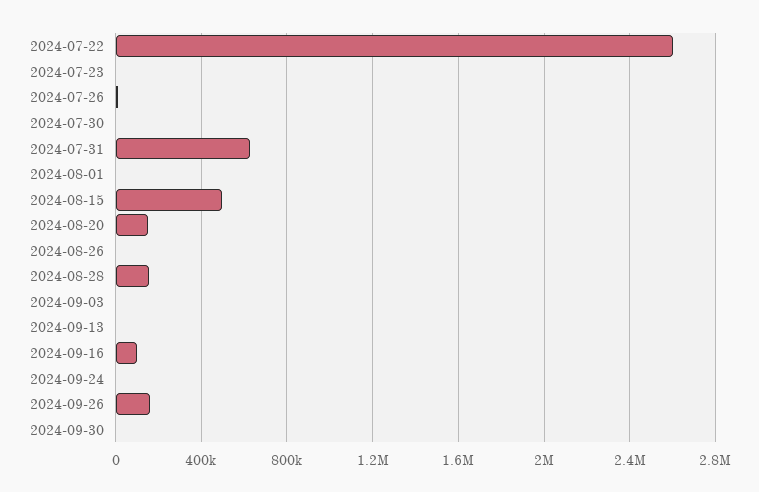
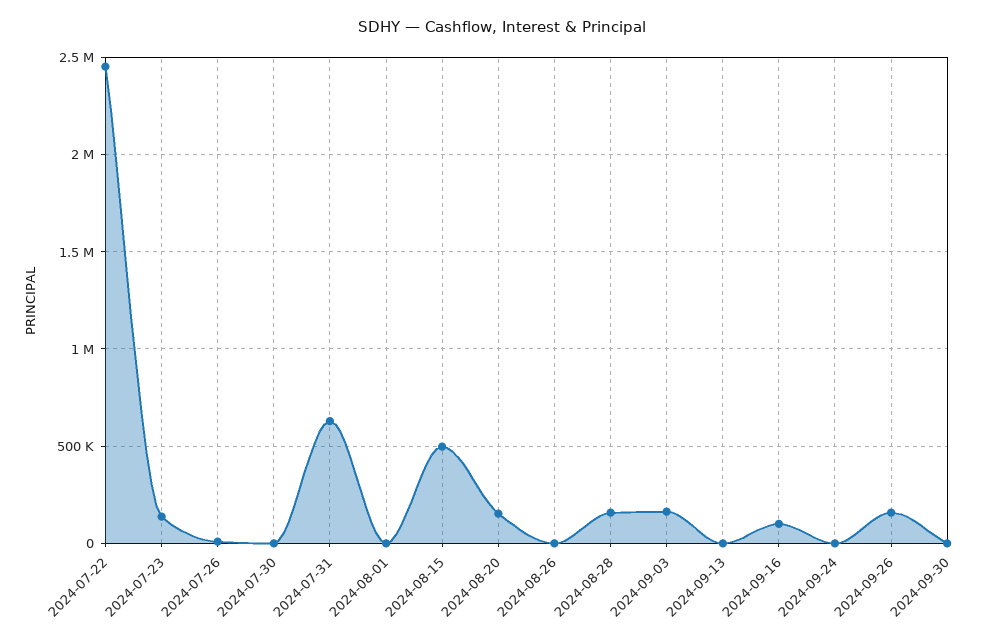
  {
-   "2024-07-22": 2600000,
+   "2024-07-22": 2450000,
-   "2024-07-23": 0,
+   "2024-07-23": 150000,
    "2024-07-26": 0,
    "2024-07-30": 0,
    "2024-07-31": 650000,
    "2024-08-01": 0,
    "2024-08-15": 500000,
    "2024-08-20": 150000,
    "2024-08-26": 0,
    "2024-08-28": 150000,
-   "2024-09-03": 0,
+   "2024-09-03": 150000,
    "2024-09-13": 0,
    "2024-09-16": 100000,
    "2024-09-24": 0,
    "2024-09-26": 150000,
    "2024-09-30": 0
  }

